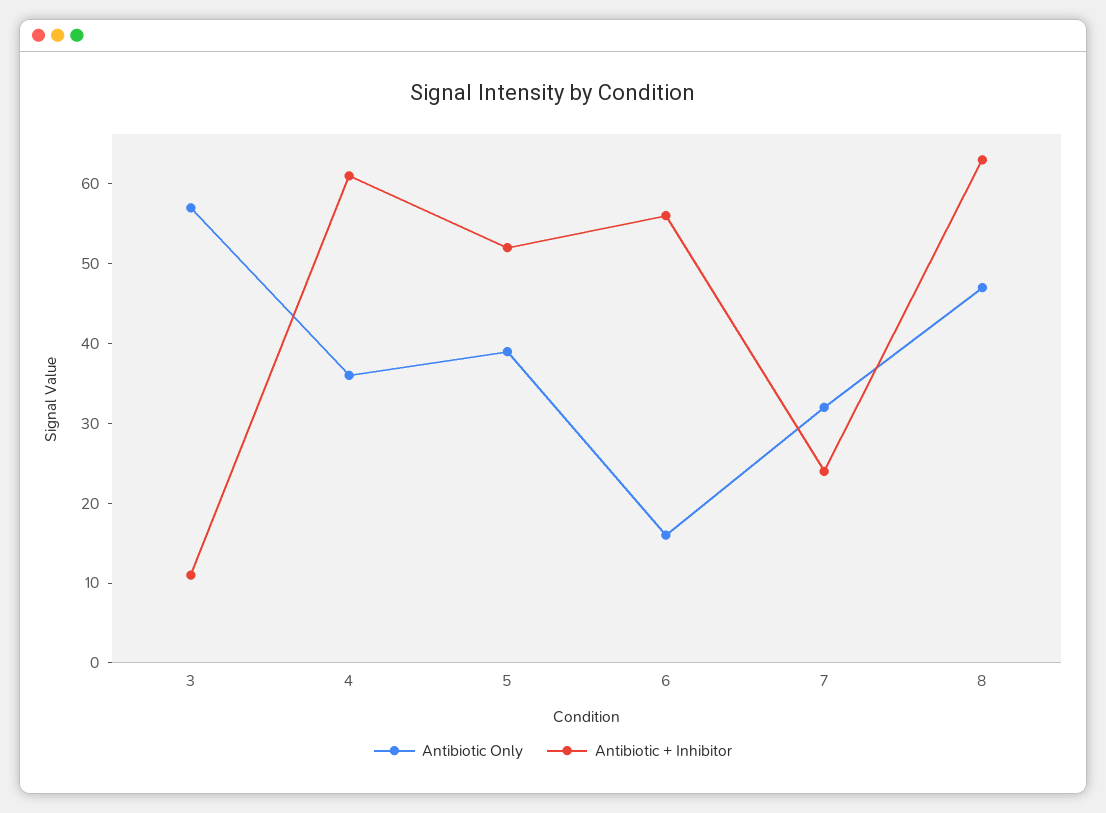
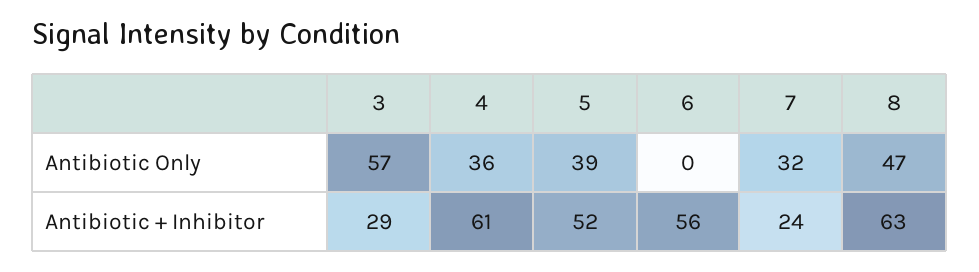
  {
    "Antibiotic Only": {
      "3": 57,
      "4": 36,
      "5": 39,
-     "6": 15,
+     "6": 0,
      "7": 32,
      "8": 47
    },
    "Antibiotic + Inhibitor": {
-     "3": 10,
+     "3": 29,
      "4": 61,
      "5": 52,
      "6": 56,
      "7": 24,
      "8": 63
    }
  }

